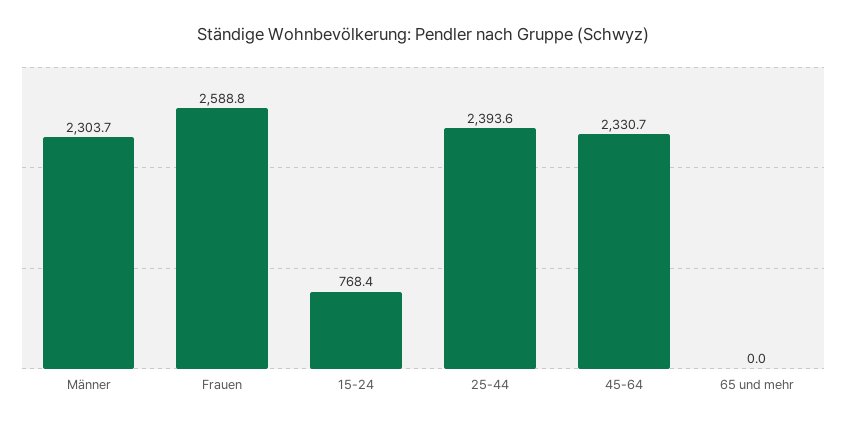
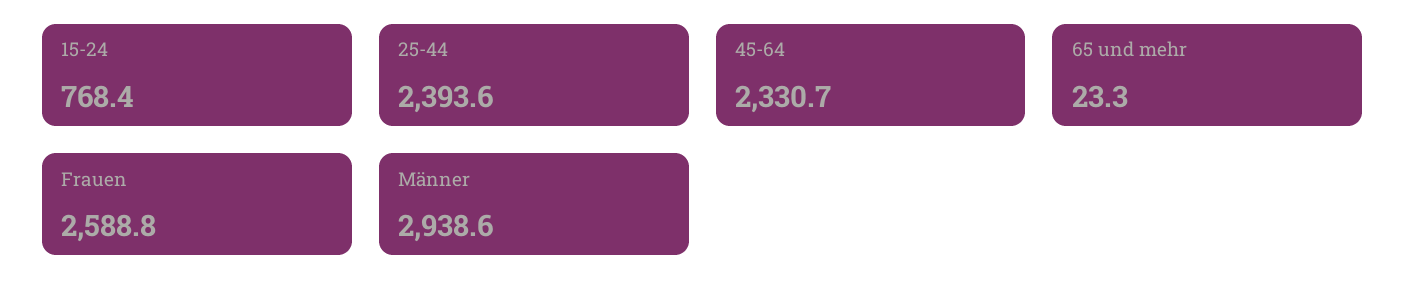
  {
-   "Männer": 2303.7,
+   "Männer": 2938.6,
    "Frauen": 2588.8,
    "15-24": 768.4,
    "25-44": 2393.6,
    "45-64": 2330.7,
-   "65 und mehr": 0
+   "65 und mehr": 23.3
  }

